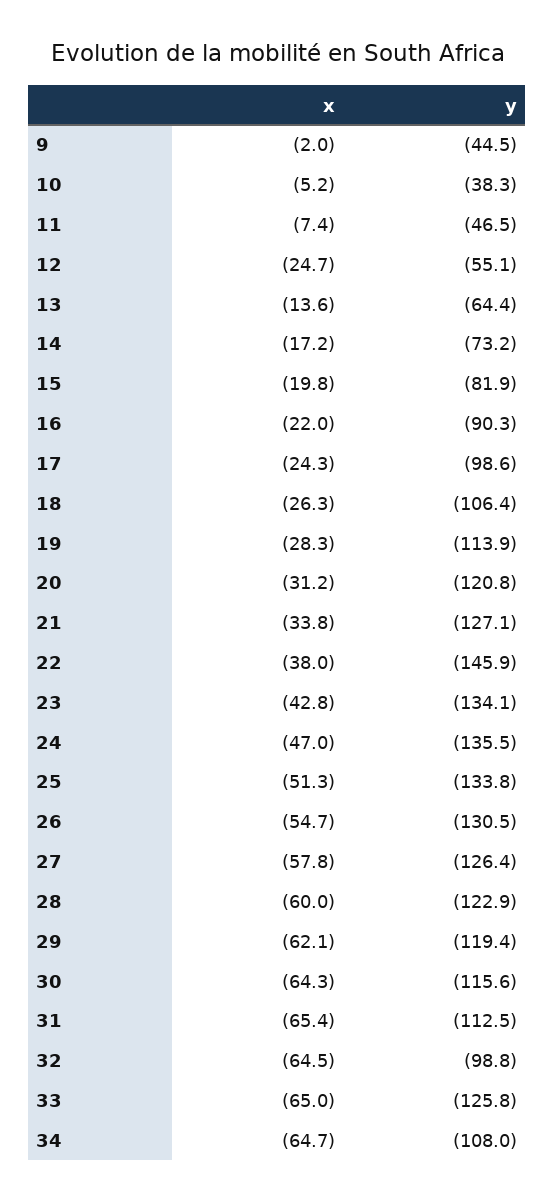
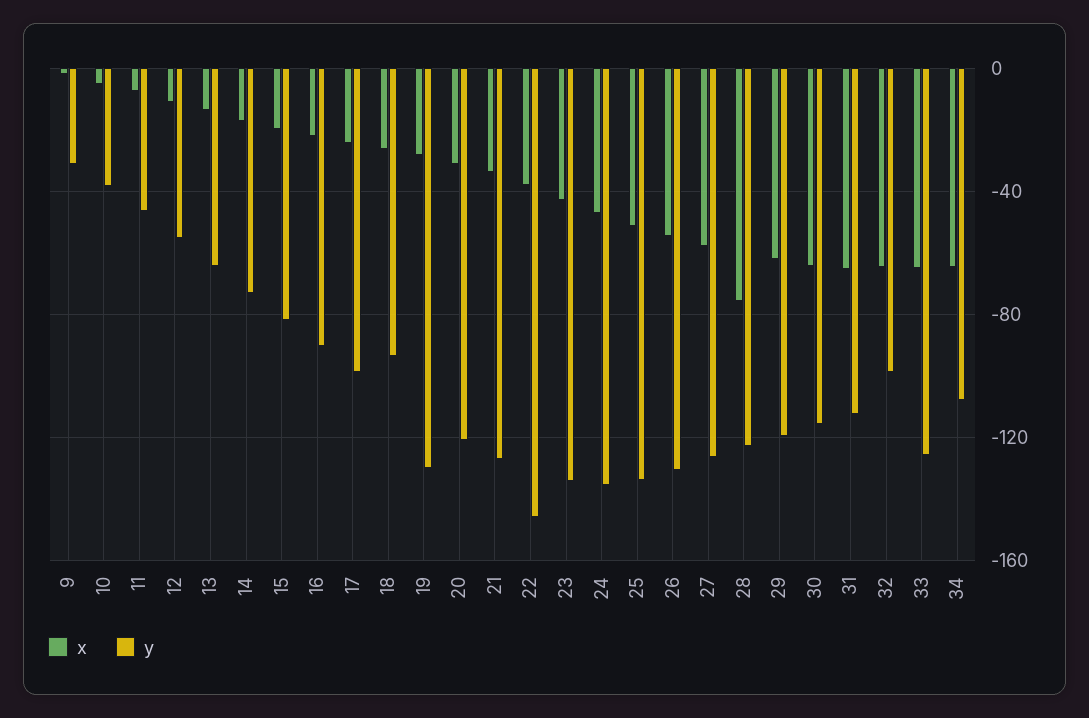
  {
    "x": {
      "9": -2,
      "10": -5.2,
      "11": -7.4,
-     "12": -24.7,
+     "12": -10,
      "13": -13.6,
      "14": -17.2,
      "15": -19.8,
      "16": -22,
      "17": -24.3,
      "18": -26.3,
      "19": -28.3,
      "20": -31.2,
      "21": -33.8,
      "22": -38,
      "23": -42.8,
      "24": -47,
      "25": -51.3,
      "26": -54.7,
      "27": -57.8,
-     "28": -60,
+     "28": -75,
      "29": -62.1,
      "30": -64.3,
      "31": -65.4,
      "32": -64.5,
      "33": -65,
      "34": -64.7
    },
    "y": {
-     "9": -44.5,
+     "9": -30,
      "10": -38.3,
      "11": -46.5,
      "12": -55.1,
      "13": -64.4,
      "14": -73.2,
      "15": -81.9,
      "16": -90.3,
      "17": -98.6,
-     "18": -106.4,
+     "18": -95,
-     "19": -113.9,
+     "19": -130,
      "20": -120.8,
      "21": -127.1,
      "22": -145.9,
      "23": -134.1,
      "24": -135.5,
      "25": -133.8,
      "26": -130.5,
      "27": -126.4,
      "28": -122.9,
      "29": -119.4,
      "30": -115.6,
      "31": -112.5,
      "32": -98.8,
      "33": -125.8,
      "34": -108
    }
  }

